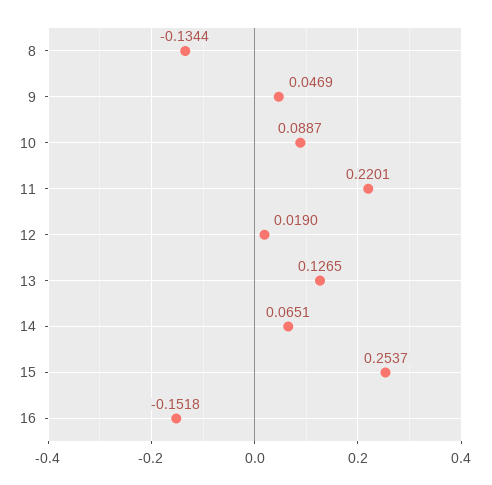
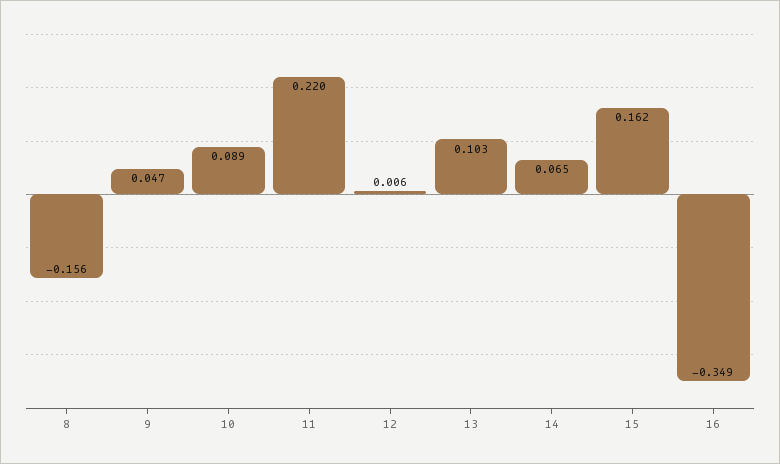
  {
-   "8": -0.1344,
+   "8": -0.156,
    "9": 0.0469,
    "10": 0.0887,
    "11": 0.2201,
-   "12": 0.019,
+   "12": 0.006,
-   "13": 0.1265,
+   "13": 0.103,
    "14": 0.0651,
-   "15": 0.2537,
+   "15": 0.162,
-   "16": -0.1518
+   "16": -0.349
  }

